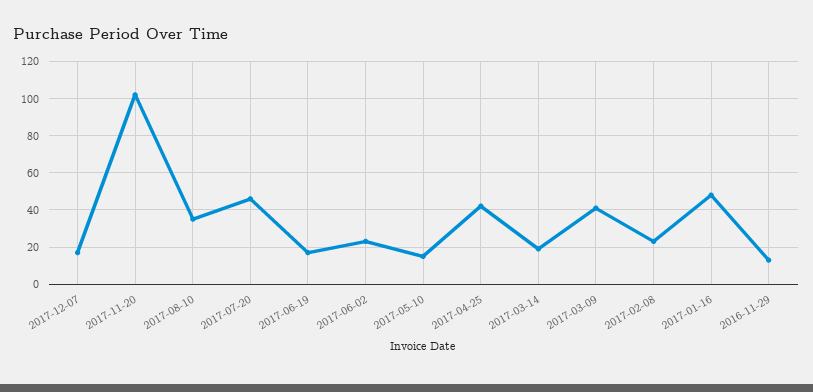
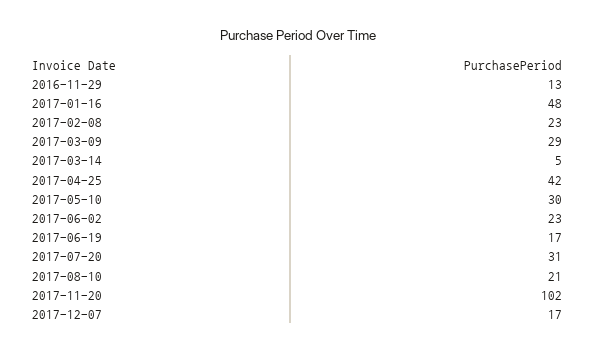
  {
    "2017-12-07": 17,
    "2017-11-20": 102,
-   "2017-08-10": 35,
+   "2017-08-10": 21,
-   "2017-07-20": 45,
+   "2017-07-20": 31,
    "2017-06-19": 17,
    "2017-06-02": 23,
-   "2017-05-10": 15,
+   "2017-05-10": 30,
    "2017-04-25": 42,
-   "2017-03-14": 20,
+   "2017-03-14": 5,
-   "2017-03-09": 40,
+   "2017-03-09": 29,
    "2017-02-08": 23,
    "2017-01-16": 48,
    "2016-11-29": 13
  }

